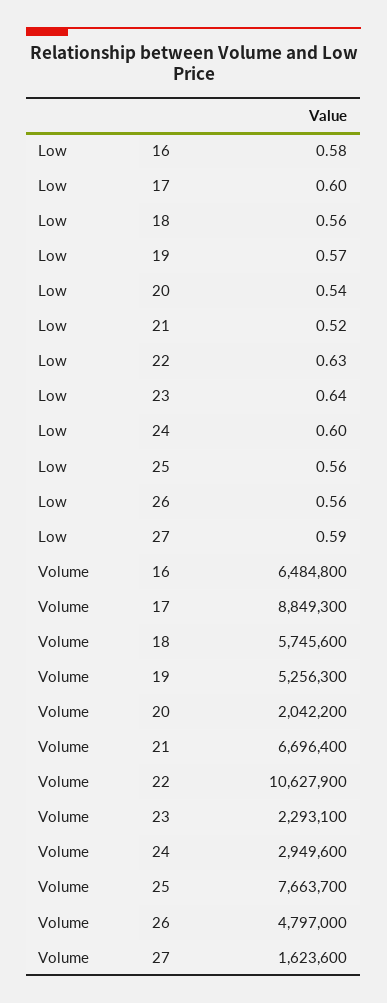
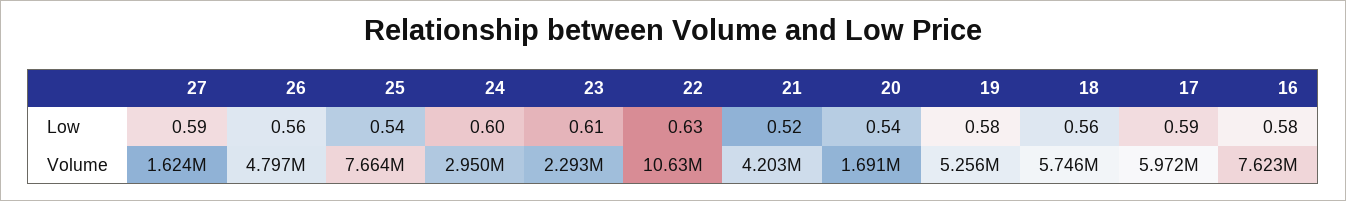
  {
    "Low": {
      "16": 0.58,
-     "17": 0.6,
+     "17": 0.59,
      "18": 0.56,
-     "19": 0.57,
+     "19": 0.58,
      "20": 0.54,
      "21": 0.52,
      "22": 0.63,
-     "23": 0.64,
+     "23": 0.61,
      "24": 0.6,
-     "25": 0.56,
+     "25": 0.54,
      "26": 0.56,
      "27": 0.59
    },
    "Volume": {
-     "16": 6484800,
+     "16": 7623000,
-     "17": 8849300,
+     "17": 5972000,
      "18": 5745600,
      "19": 5256300,
-     "20": 2042200,
+     "20": 1691000,
-     "21": 6696400,
+     "21": 4203000,
      "22": 10627900,
      "23": 2293100,
      "24": 2949600,
      "25": 7663700,
      "26": 4797000,
      "27": 1623600
    }
  }

